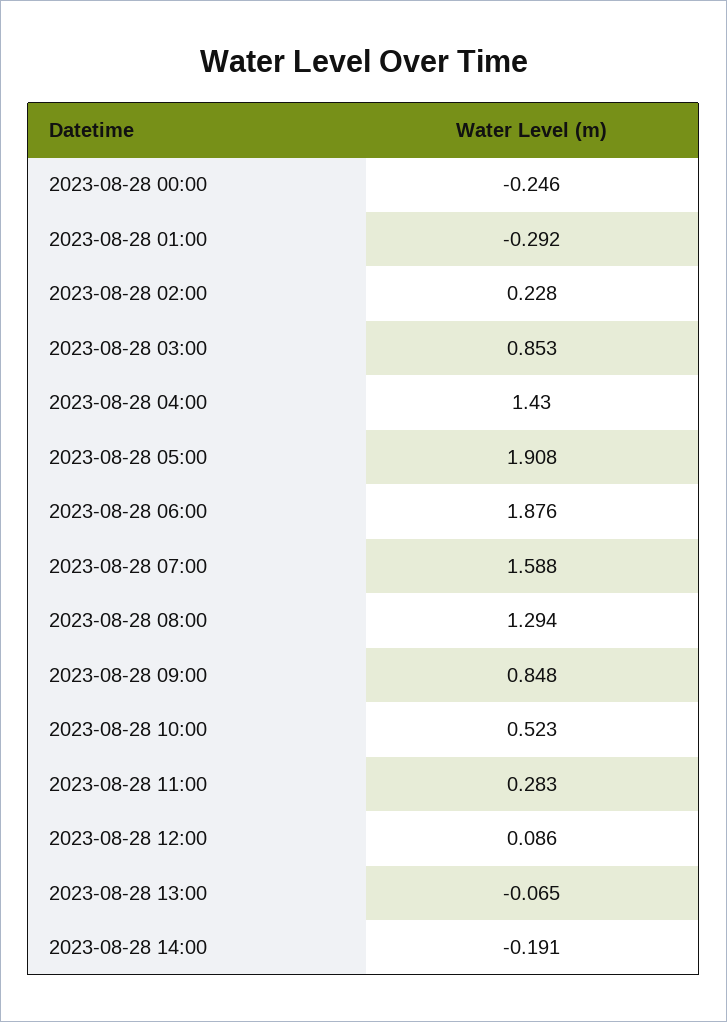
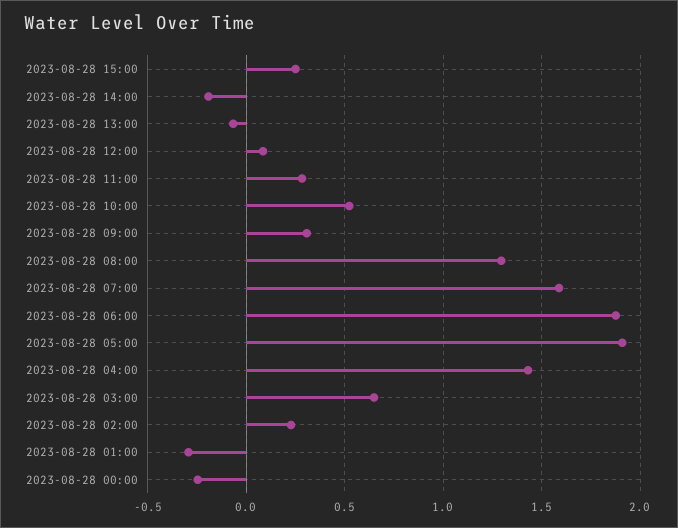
  {
    "2023-08-28 00:00": -0.246,
    "2023-08-28 01:00": -0.292,
    "2023-08-28 02:00": 0.228,
-   "2023-08-28 03:00": 0.853,
+   "2023-08-28 03:00": 0.65,
    "2023-08-28 04:00": 1.43,
    "2023-08-28 05:00": 1.908,
    "2023-08-28 06:00": 1.876,
    "2023-08-28 07:00": 1.588,
    "2023-08-28 08:00": 1.294,
-   "2023-08-28 09:00": 0.848,
+   "2023-08-28 09:00": 0.3,
    "2023-08-28 10:00": 0.523,
    "2023-08-28 11:00": 0.283,
    "2023-08-28 12:00": 0.086,
    "2023-08-28 13:00": -0.065,
-   "2023-08-28 14:00": -0.191
+   "2023-08-28 14:00": -0.191,
+   "2023-08-28 15:00": 0.25
  }

